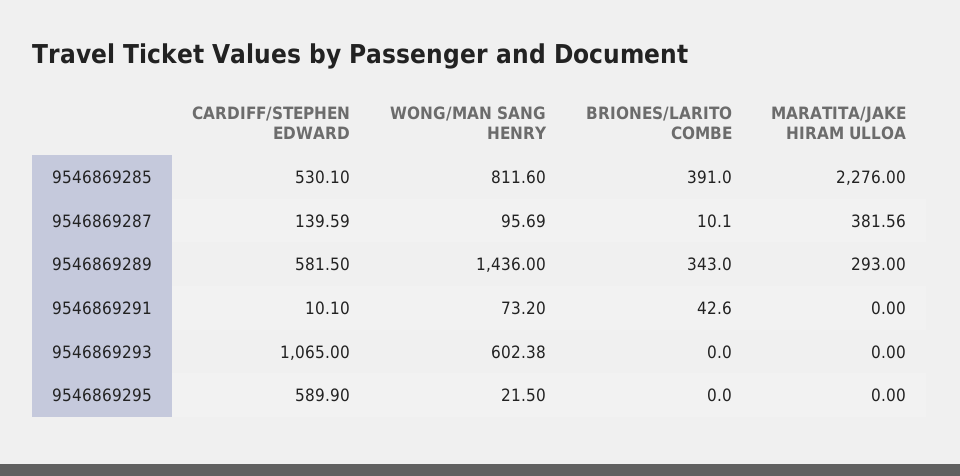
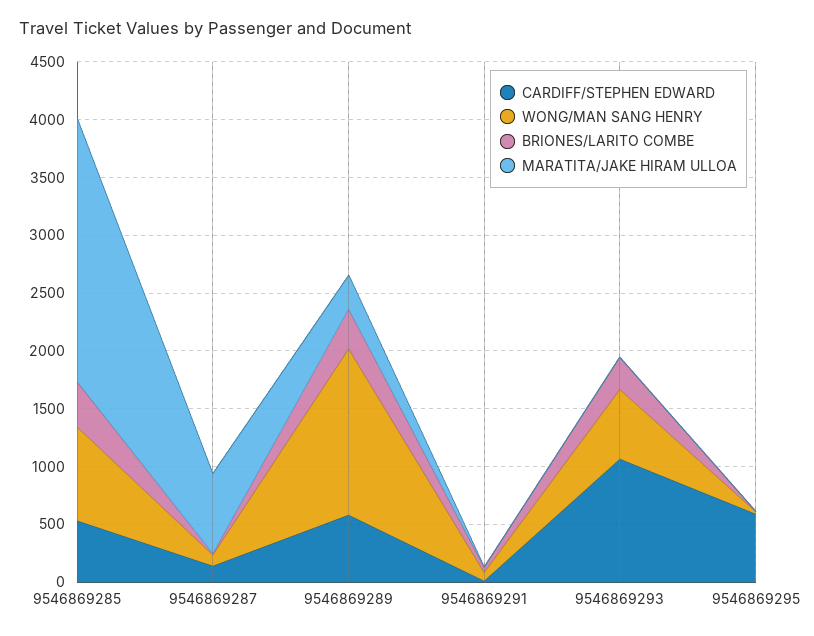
  {
    "CARDIFF/STEPHEN EDWARD": {
      "9546869285": 530.1,
      "9546869287": 139.59,
      "9546869289": 581.5,
      "9546869291": 10.1,
      "9546869293": 1065,
      "9546869295": 589.9
    },
    "WONG/MAN SANG HENRY": {
      "9546869285": 811.6,
      "9546869287": 95.69,
      "9546869289": 1436,
      "9546869291": 73.2,
      "9546869293": 602.38,
      "9546869295": 21.5
    },
    "BRIONES/LARITO COMBE": {
      "9546869285": 391,
      "9546869287": 10.1,
      "9546869289": 343,
      "9546869291": 42.6,
-     "9546869293": 0,
+     "9546869293": 300,
      "9546869295": 0
    },
    "MARATITA/JAKE HIRAM ULLOA": {
      "9546869285": 2276,
-     "9546869287": 381.56,
+     "9546869287": 700,
      "9546869289": 293,
      "9546869291": 0,
      "9546869293": 0,
      "9546869295": 0
    }
  }

